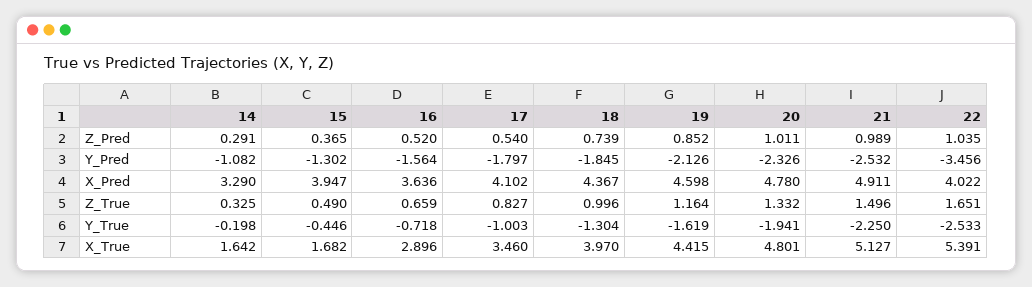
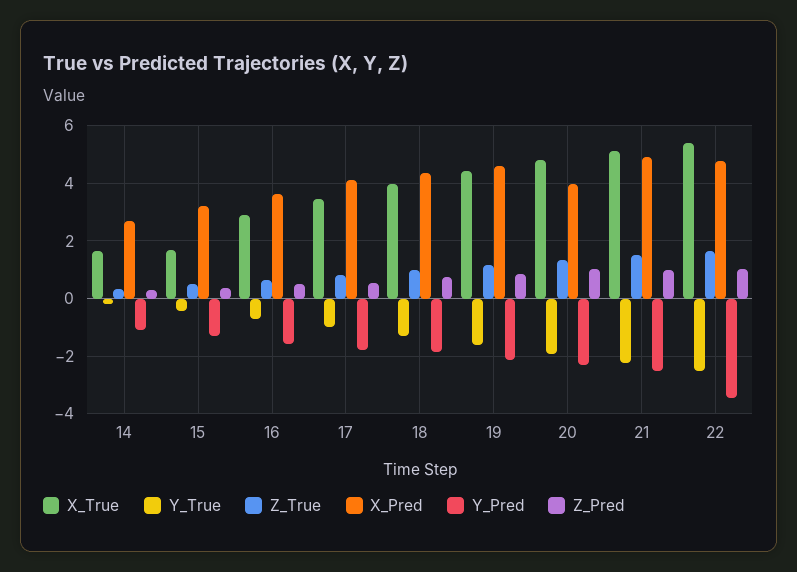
  {
    "Z_Pred": {
      "14": 0.291,
      "15": 0.365,
      "16": 0.52,
      "17": 0.54,
      "18": 0.739,
      "19": 0.852,
      "20": 1.011,
      "21": 0.989,
      "22": 1.035
    },
    "Y_Pred": {
      "14": -1.082,
      "15": -1.302,
      "16": -1.564,
      "17": -1.797,
      "18": -1.845,
      "19": -2.126,
      "20": -2.326,
      "21": -2.532,
      "22": -3.456
    },
    "X_Pred": {
-     "14": 3.29,
+     "14": 2.75,
-     "15": 3.947,
+     "15": 3.25,
      "16": 3.636,
      "17": 4.102,
      "18": 4.367,
      "19": 4.598,
-     "20": 4.78,
+     "20": 4,
      "21": 4.911,
-     "22": 4.022
+     "22": 4.75
    },
    "Z_True": {
      "14": 0.325,
      "15": 0.49,
      "16": 0.659,
      "17": 0.827,
      "18": 0.996,
      "19": 1.164,
      "20": 1.332,
      "21": 1.496,
      "22": 1.651
    },
    "Y_True": {
      "14": -0.198,
      "15": -0.446,
      "16": -0.718,
      "17": -1.003,
      "18": -1.304,
      "19": -1.619,
      "20": -1.941,
      "21": -2.25,
      "22": -2.533
    },
    "X_True": {
      "14": 1.642,
      "15": 1.682,
      "16": 2.896,
      "17": 3.46,
      "18": 3.97,
      "19": 4.415,
      "20": 4.801,
      "21": 5.127,
      "22": 5.391
    }
  }

